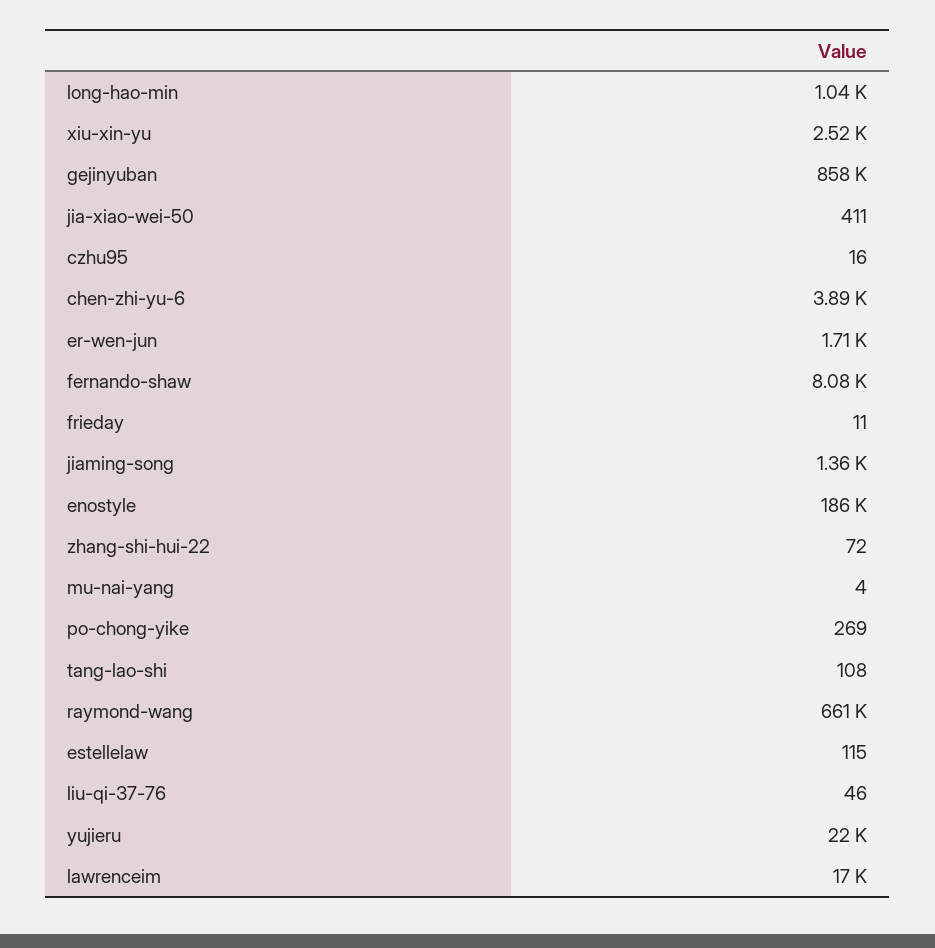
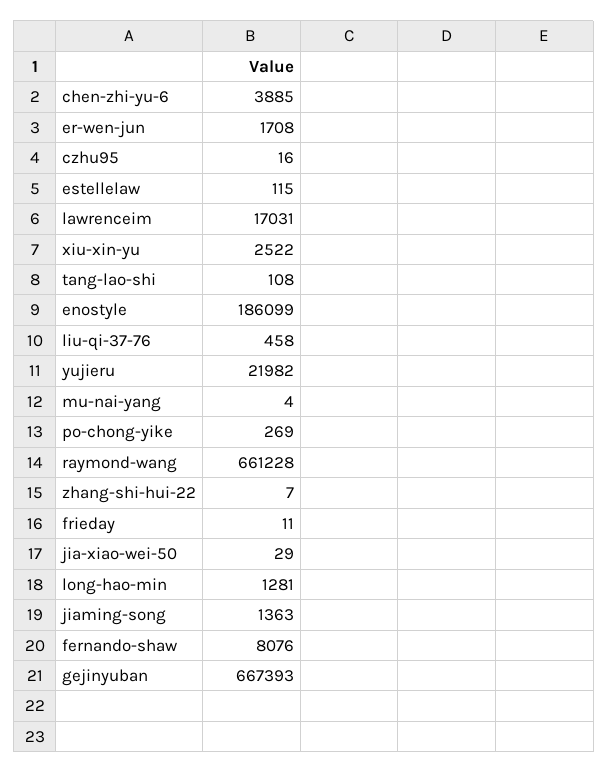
  {
-   "long-hao-min": 1040,
+   "long-hao-min": 1281,
    "xiu-xin-yu": 2522,
-   "gejinyuban": 858000,
+   "gejinyuban": 667393,
-   "jia-xiao-wei-50": 411,
+   "jia-xiao-wei-50": 29,
    "czhu95": 16,
    "chen-zhi-yu-6": 3885,
    "er-wen-jun": 1708,
    "fernando-shaw": 8076,
    "frieday": 11,
    "jiaming-song": 1363,
    "enostyle": 186099,
-   "zhang-shi-hui-22": 72,
+   "zhang-shi-hui-22": 7,
    "mu-nai-yang": 4,
    "po-chong-yike": 269,
    "tang-lao-shi": 108,
    "raymond-wang": 661228,
    "estellelaw": 115,
-   "liu-qi-37-76": 46,
+   "liu-qi-37-76": 458,
    "yujieru": 21982,
    "lawrenceim": 17031
  }

